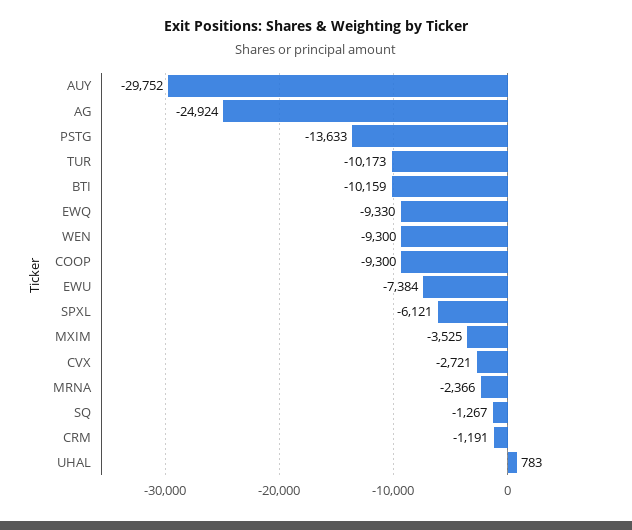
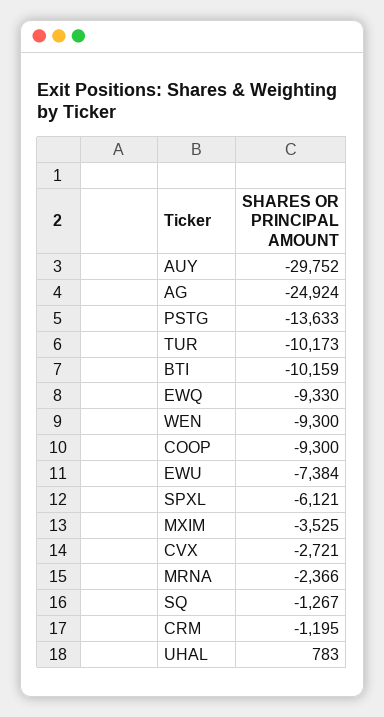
  {
    "AUY": -29752,
    "AG": -24924,
    "PSTG": -13633,
    "TUR": -10173,
    "BTI": -10159,
    "EWQ": -9330,
    "WEN": -9300,
    "COOP": -9300,
    "EWU": -7384,
    "SPXL": -6121,
    "MXIM": -3525,
    "CVX": -2721,
    "MRNA": -2366,
    "SQ": -1267,
-   "CRM": -1191,
+   "CRM": -1195,
    "UHAL": 783
  }

